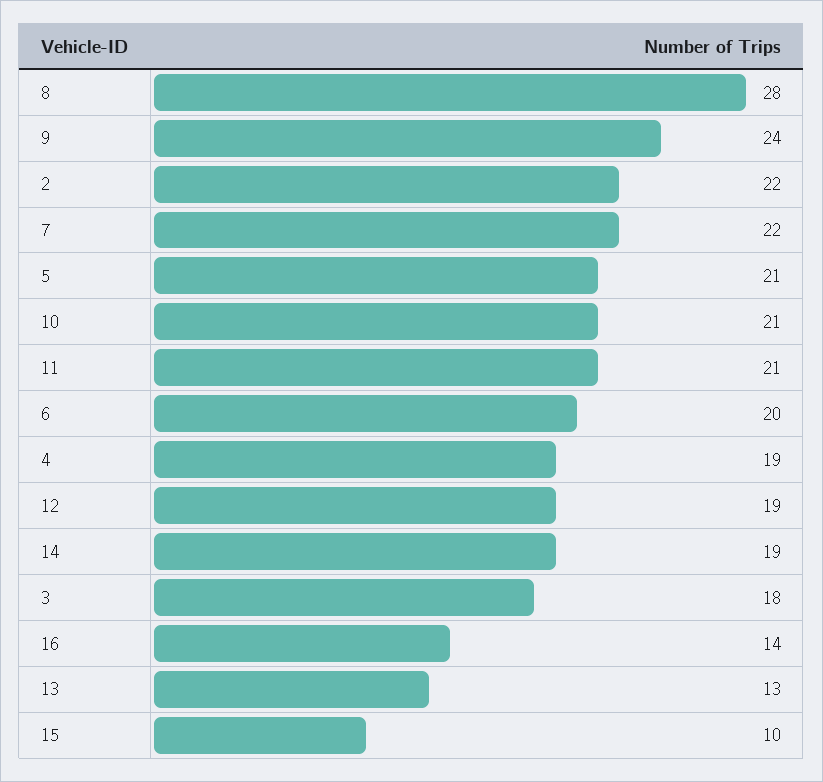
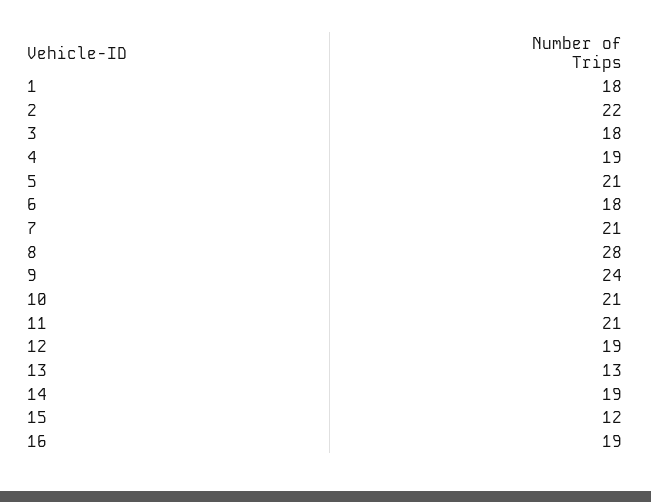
  {
    "8": 28,
    "9": 24,
    "2": 22,
-   "7": 22,
+   "7": 21,
    "5": 21,
    "10": 21,
    "11": 21,
-   "6": 20,
+   "6": 18,
    "4": 19,
    "12": 19,
    "14": 19,
    "3": 18,
-   "16": 14,
+   "16": 19,
    "13": 13,
-   "15": 10
+   "15": 12,
+   "1": 18
  }

